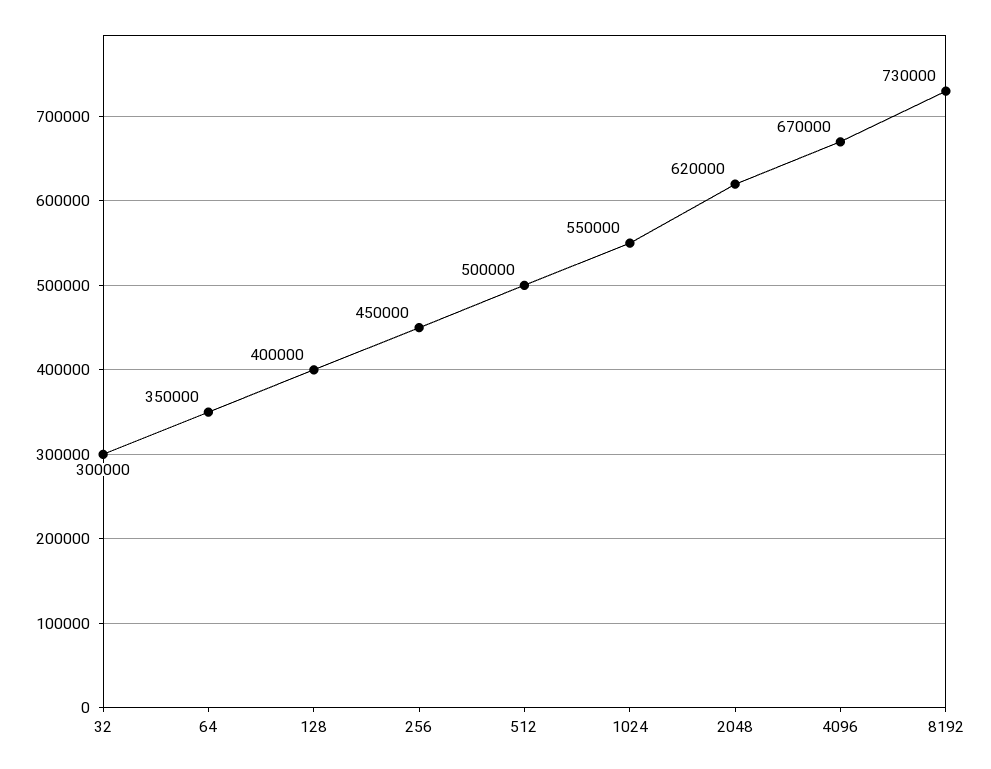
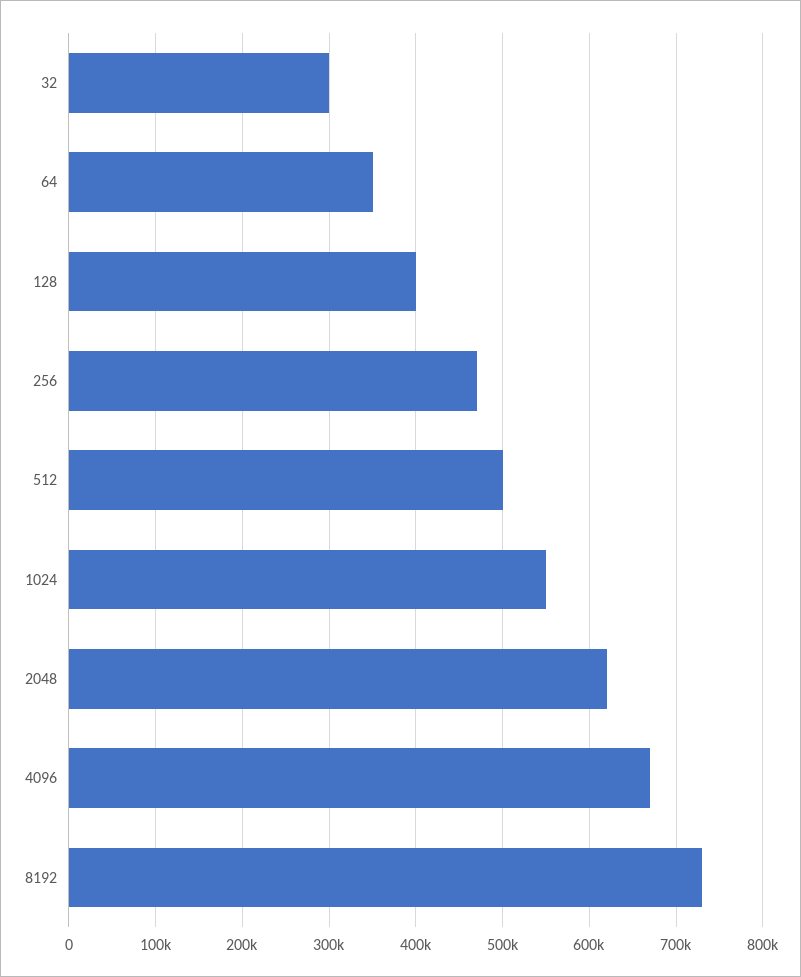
  {
    "32": 300000,
    "64": 350000,
    "128": 400000,
-   "256": 450000,
+   "256": 470000,
    "512": 500000,
    "1024": 550000,
    "2048": 620000,
    "4096": 670000,
    "8192": 730000
  }

